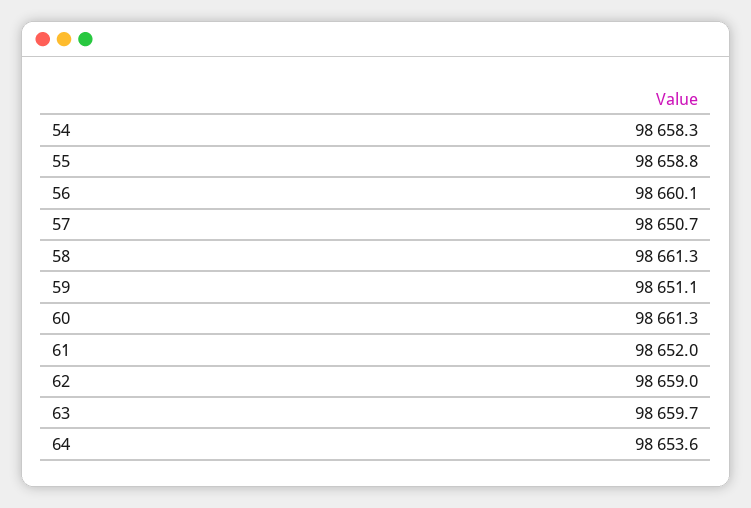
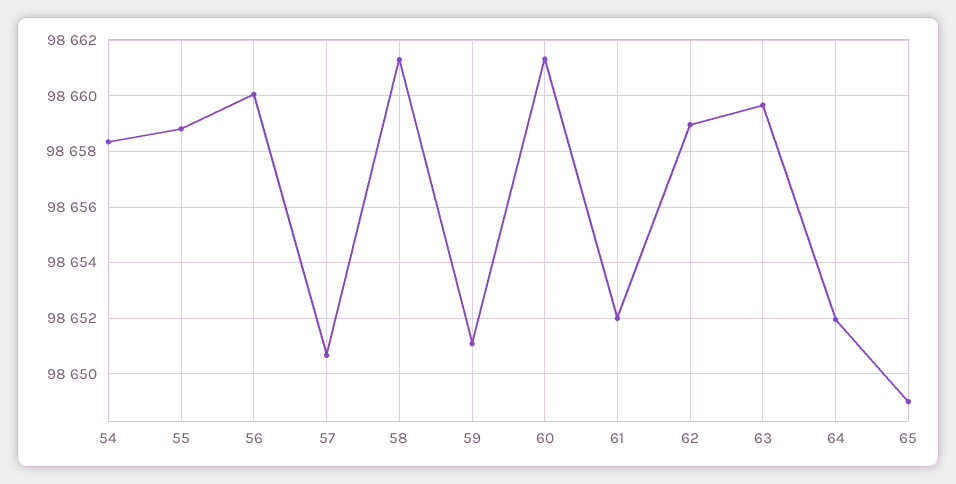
  {
    "54": 98658.3,
    "55": 98658.8,
    "56": 98660.1,
    "57": 98650.7,
    "58": 98661.3,
    "59": 98651.1,
    "60": 98661.3,
    "61": 98652,
    "62": 98659,
    "63": 98659.7,
-   "64": 98653.6
+   "64": 98652,
+   "65": 98649
  }

